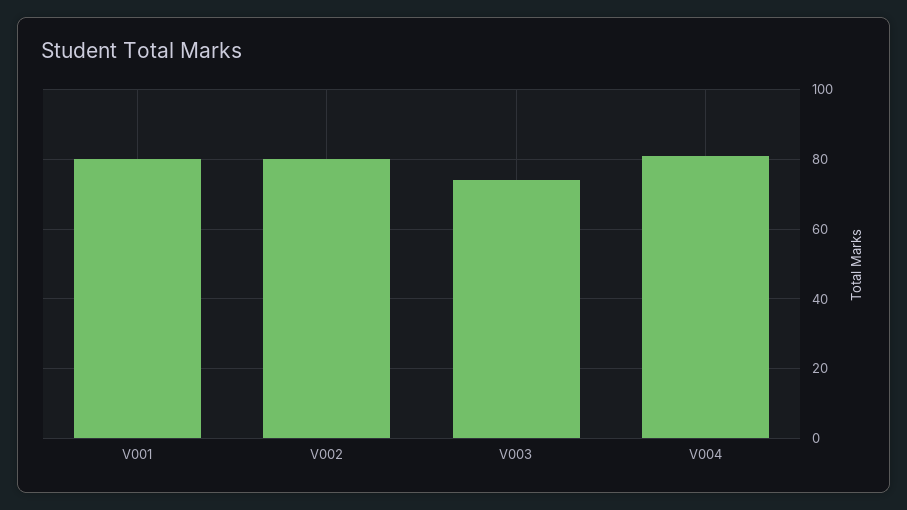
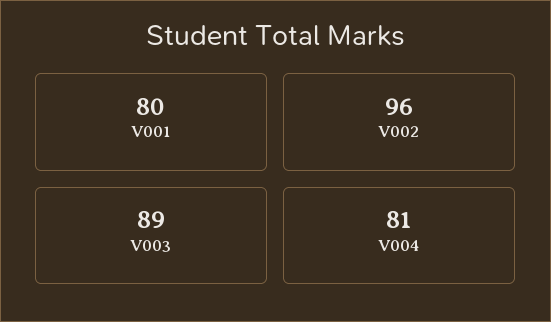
  {
    "V001": 80,
-   "V002": 80,
+   "V002": 96,
-   "V003": 75,
+   "V003": 89,
    "V004": 81
  }

